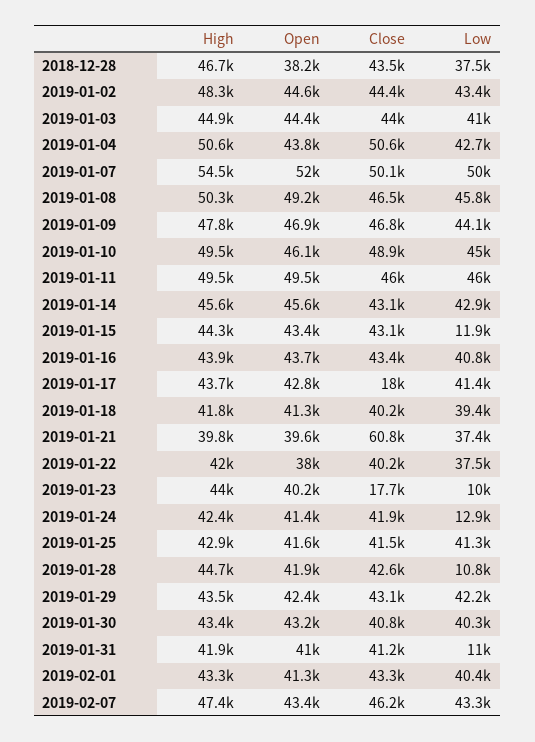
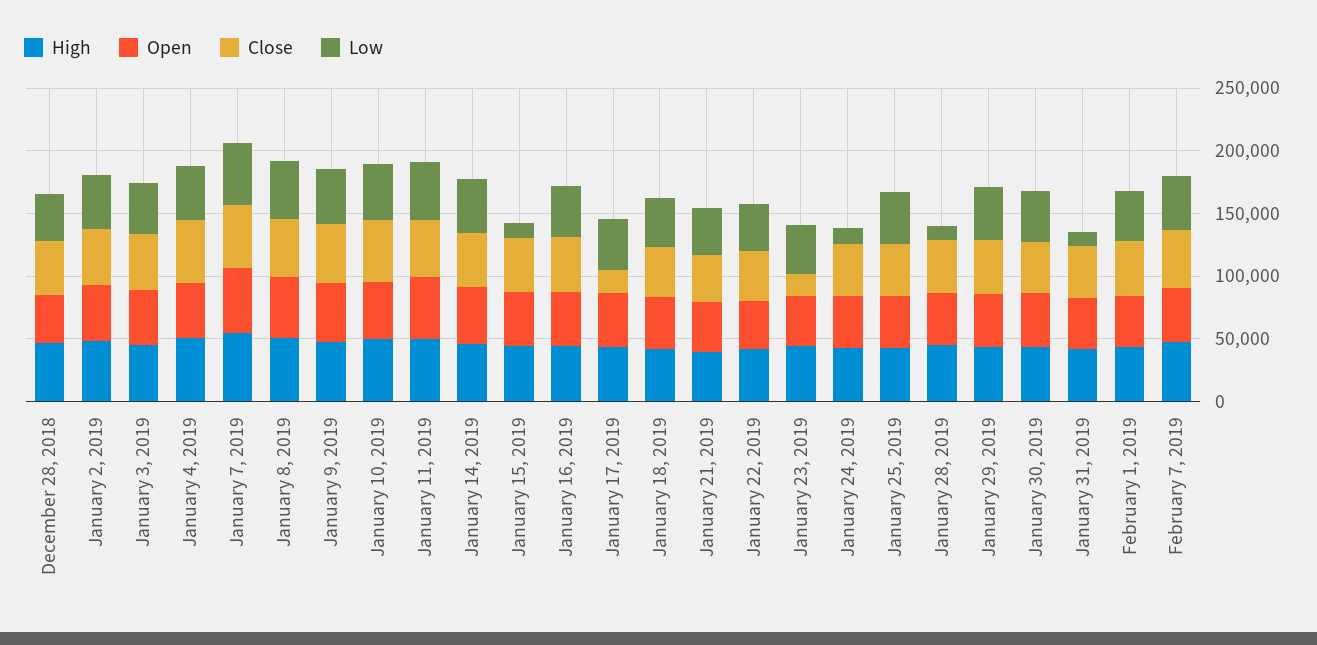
  {
    "High": {
      "2018-12-28": 46700,
      "2019-01-02": 48300,
      "2019-01-03": 44900,
      "2019-01-04": 50600,
      "2019-01-07": 54500,
      "2019-01-08": 50300,
      "2019-01-09": 47800,
      "2019-01-10": 49500,
      "2019-01-11": 49500,
      "2019-01-14": 45600,
      "2019-01-15": 44300,
      "2019-01-16": 43900,
      "2019-01-17": 43700,
      "2019-01-18": 41800,
      "2019-01-21": 39800,
      "2019-01-22": 42000,
      "2019-01-23": 44000,
      "2019-01-24": 42400,
      "2019-01-25": 42900,
      "2019-01-28": 44700,
      "2019-01-29": 43500,
      "2019-01-30": 43400,
      "2019-01-31": 41900,
      "2019-02-01": 43300,
      "2019-02-07": 47400
    },
    "Open": {
      "2018-12-28": 38200,
      "2019-01-02": 44600,
      "2019-01-03": 44400,
      "2019-01-04": 43800,
      "2019-01-07": 52000,
      "2019-01-08": 49200,
      "2019-01-09": 46900,
      "2019-01-10": 46100,
      "2019-01-11": 49500,
      "2019-01-14": 45600,
      "2019-01-15": 43400,
      "2019-01-16": 43700,
      "2019-01-17": 42800,
      "2019-01-18": 41300,
      "2019-01-21": 39600,
      "2019-01-22": 38000,
      "2019-01-23": 40200,
      "2019-01-24": 41400,
      "2019-01-25": 41600,
      "2019-01-28": 41900,
      "2019-01-29": 42400,
      "2019-01-30": 43200,
      "2019-01-31": 41000,
      "2019-02-01": 41300,
      "2019-02-07": 43400
    },
    "Close": {
      "2018-12-28": 43500,
      "2019-01-02": 44400,
      "2019-01-03": 44000,
      "2019-01-04": 50600,
      "2019-01-07": 50100,
      "2019-01-08": 46500,
      "2019-01-09": 46800,
      "2019-01-10": 48900,
      "2019-01-11": 46000,
      "2019-01-14": 43100,
      "2019-01-15": 43100,
      "2019-01-16": 43400,
      "2019-01-17": 18000,
      "2019-01-18": 40200,
-     "2019-01-21": 60800,
+     "2019-01-21": 40000,
      "2019-01-22": 40200,
      "2019-01-23": 17700,
      "2019-01-24": 41900,
      "2019-01-25": 41500,
      "2019-01-28": 42600,
      "2019-01-29": 43100,
      "2019-01-30": 40800,
      "2019-01-31": 41200,
      "2019-02-01": 43300,
      "2019-02-07": 46200
    },
    "Low": {
      "2018-12-28": 37500,
      "2019-01-02": 43400,
      "2019-01-03": 41000,
      "2019-01-04": 42700,
      "2019-01-07": 50000,
      "2019-01-08": 45800,
      "2019-01-09": 44100,
      "2019-01-10": 45000,
      "2019-01-11": 46000,
      "2019-01-14": 42900,
      "2019-01-15": 11900,
      "2019-01-16": 40800,
      "2019-01-17": 41400,
      "2019-01-18": 39400,
      "2019-01-21": 37400,
      "2019-01-22": 37500,
-     "2019-01-23": 10000,
+     "2019-01-23": 40000,
      "2019-01-24": 12900,
      "2019-01-25": 41300,
      "2019-01-28": 10800,
      "2019-01-29": 42200,
      "2019-01-30": 40300,
      "2019-01-31": 11000,
      "2019-02-01": 40400,
      "2019-02-07": 43300
    }
  }

